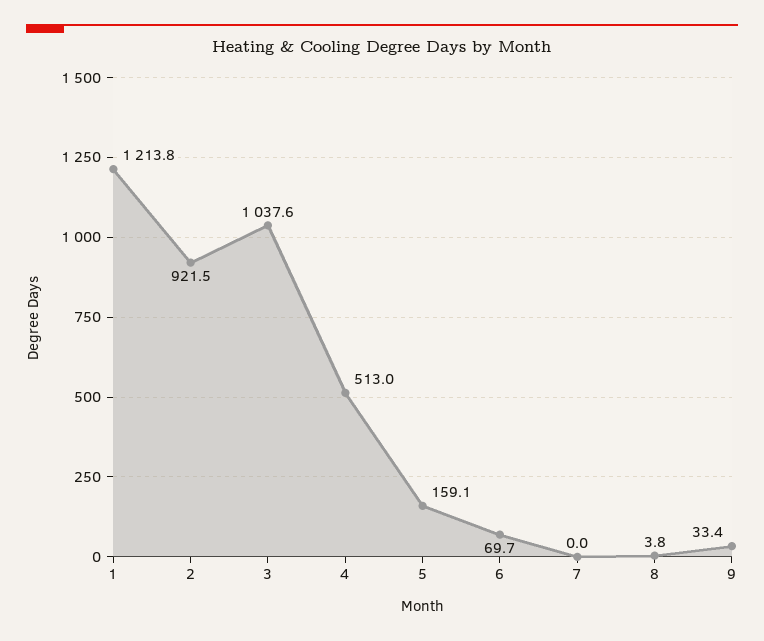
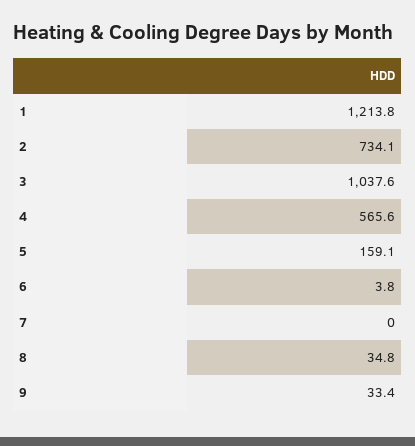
  {
    "1": 1213.8,
-   "2": 921.5,
+   "2": 734.1,
    "3": 1037.6,
-   "4": 513,
+   "4": 565.6,
    "5": 159.1,
-   "6": 69.7,
+   "6": 3.8,
    "7": 0,
-   "8": 3.8,
+   "8": 34.8,
    "9": 33.4
  }

